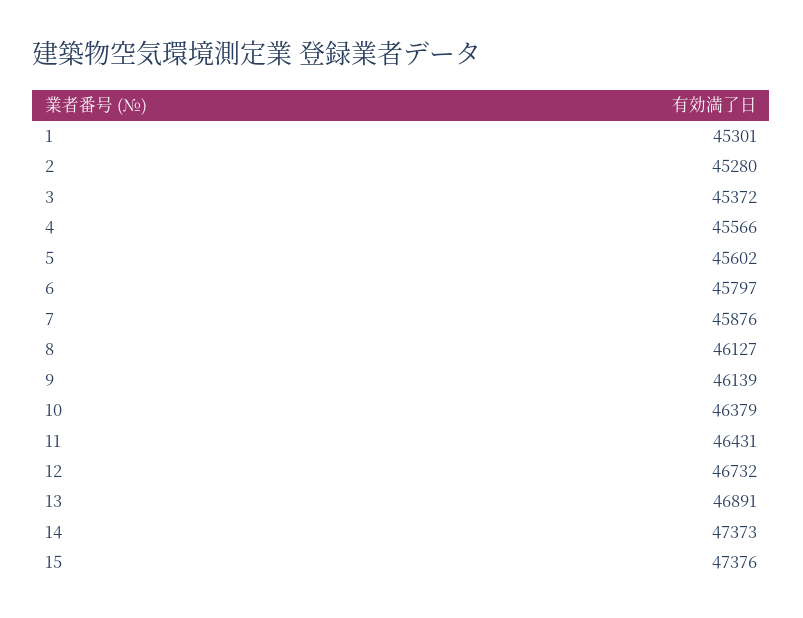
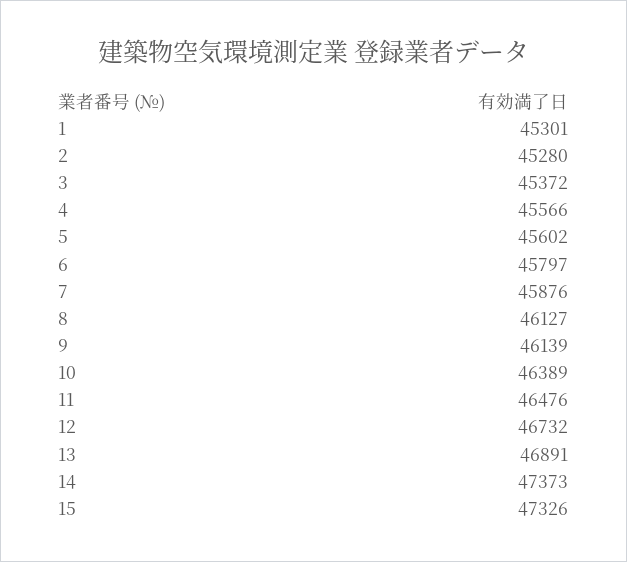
  {
    "1": 45301,
    "2": 45280,
    "3": 45372,
    "4": 45566,
    "5": 45602,
    "6": 45797,
    "7": 45876,
    "8": 46127,
    "9": 46139,
-   "10": 46379,
+   "10": 46389,
-   "11": 46431,
+   "11": 46476,
    "12": 46732,
    "13": 46891,
    "14": 47373,
-   "15": 47376
+   "15": 47326
  }

